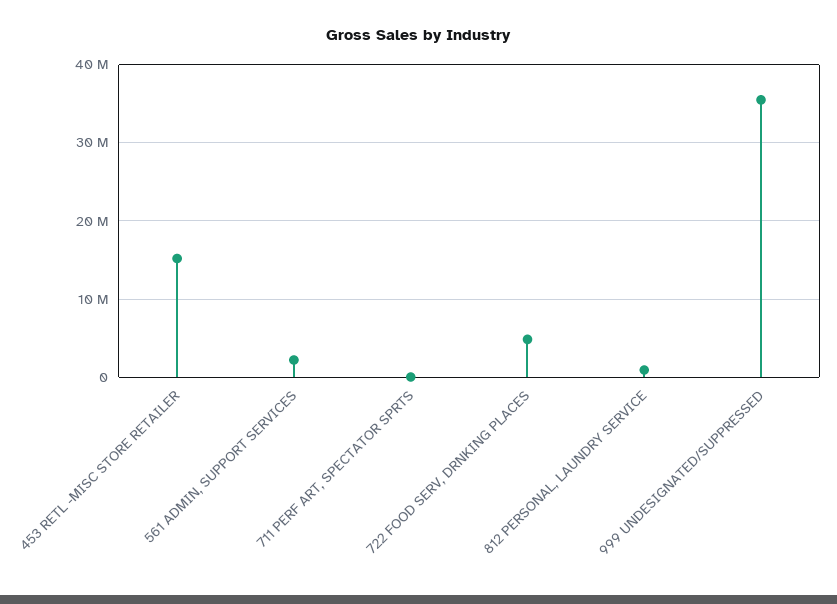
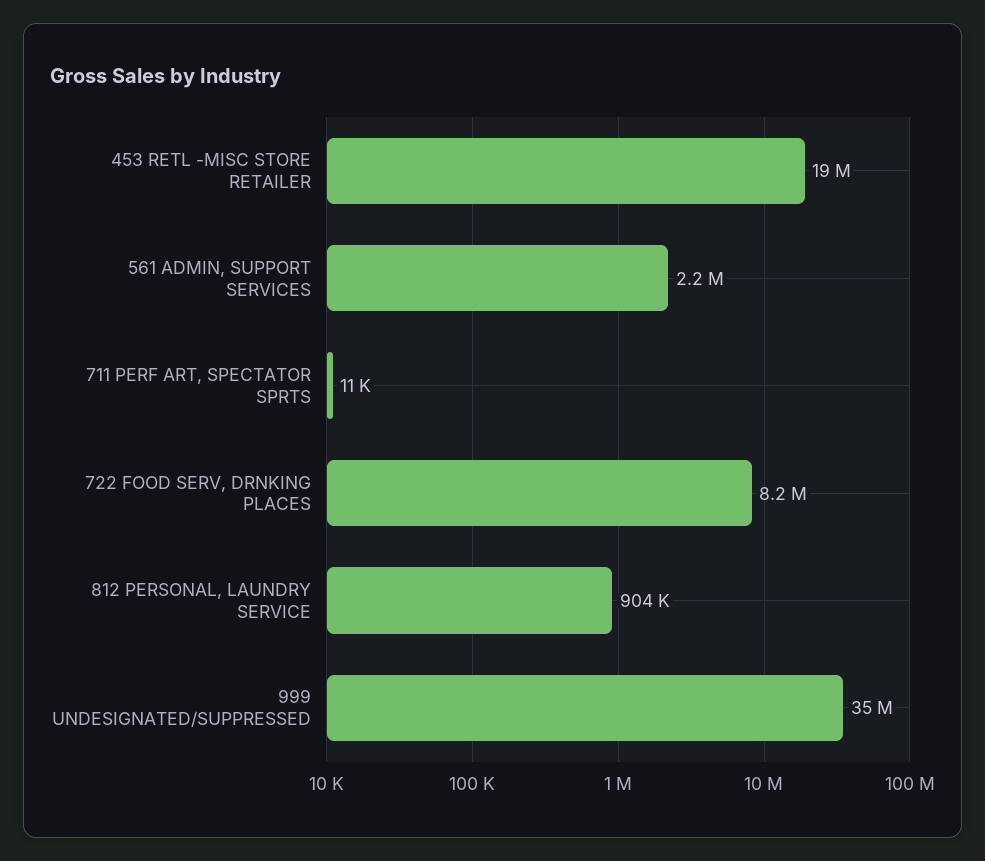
  {
-   "453 RETL -MISC STORE RETAILER": 15000000,
+   "453 RETL -MISC STORE RETAILER": 19000000,
    "561 ADMIN, SUPPORT SERVICES": 2200000,
    "711 PERF ART, SPECTATOR SPRTS": 11000,
-   "722 FOOD SERV, DRNKING PLACES": 5000000,
+   "722 FOOD SERV, DRNKING PLACES": 8200000,
    "812 PERSONAL, LAUNDRY SERVICE": 904000,
    "999 UNDESIGNATED/SUPPRESSED": 35000000
  }

